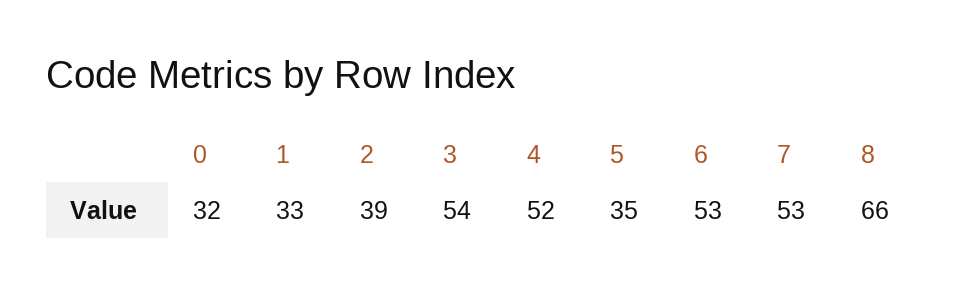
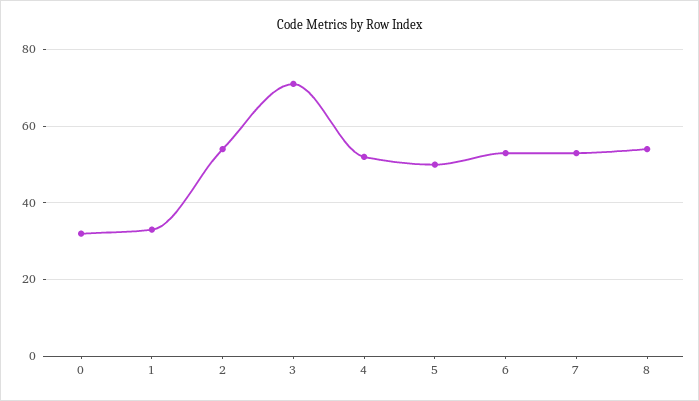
  {
    "0": 32,
    "1": 33,
-   "2": 39,
+   "2": 55,
-   "3": 54,
+   "3": 70,
    "4": 52,
-   "5": 35,
+   "5": 50,
    "6": 53,
    "7": 53,
-   "8": 66
+   "8": 55
  }

